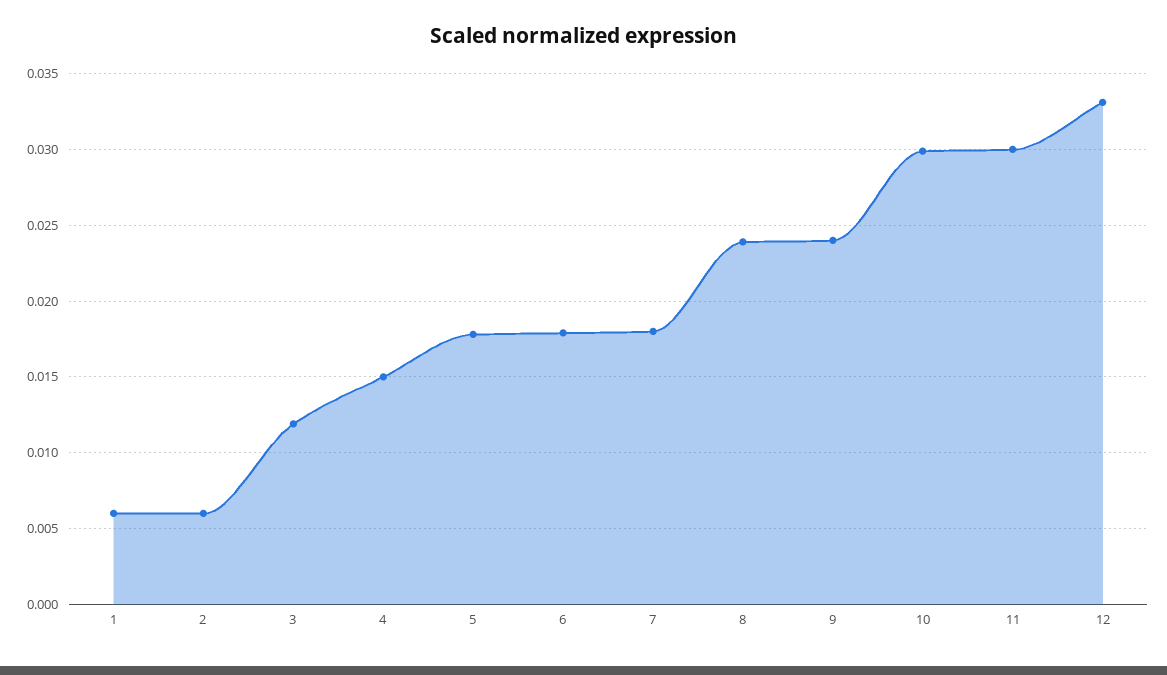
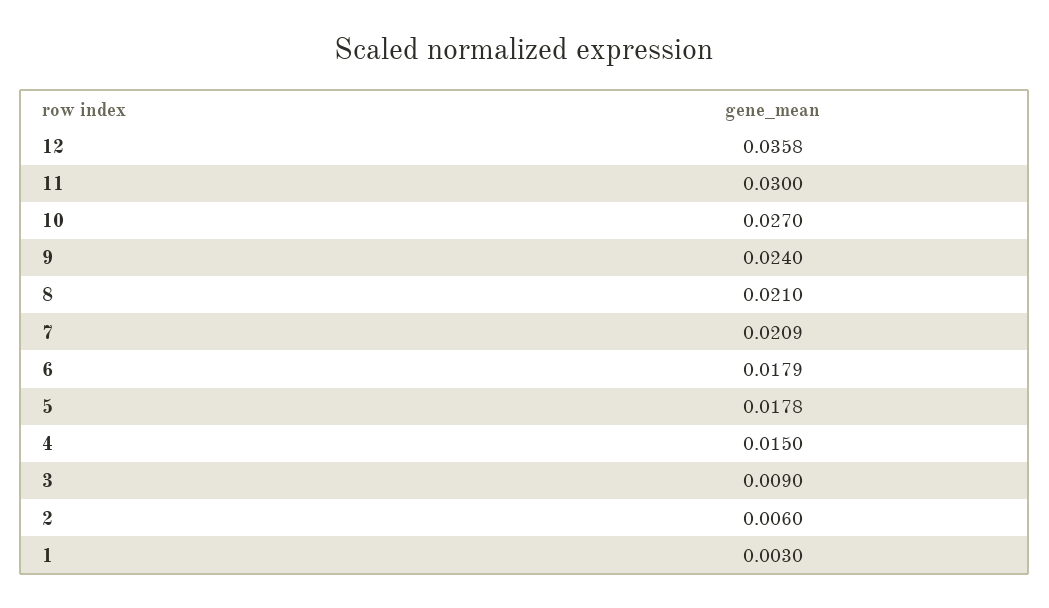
  {
-   "1": 0.006,
+   "1": 0.003,
    "2": 0.006,
-   "3": 0.012,
+   "3": 0.009,
    "4": 0.015,
    "5": 0.0178,
    "6": 0.0179,
-   "7": 0.018,
+   "7": 0.0209,
-   "8": 0.024,
+   "8": 0.021,
    "9": 0.024,
-   "10": 0.03,
+   "10": 0.027,
    "11": 0.03,
-   "12": 0.033
+   "12": 0.0358
  }

